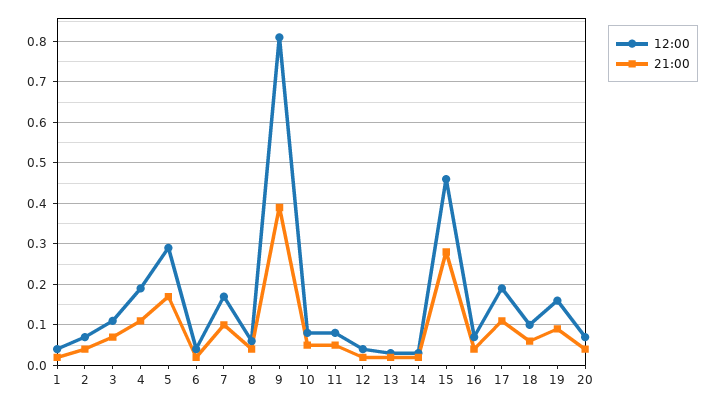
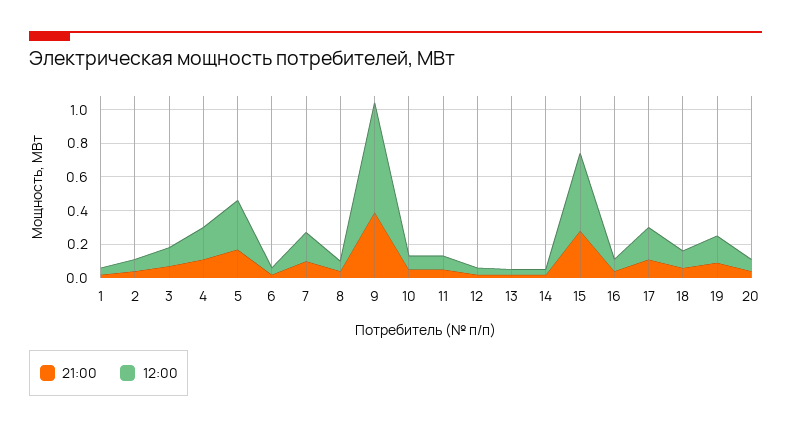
  {
    "12:00": {
      "1": 0.05,
      "2": 0.05,
      "3": 0.1,
      "4": 0.2,
      "5": 0.3,
      "6": 0.05,
      "7": 0.15,
      "8": 0.05,
-     "9": 0.8,
+     "9": 0.65,
      "10": 0.1,
      "11": 0.1,
      "12": 0.05,
      "13": 0.05,
      "14": 0.05,
      "15": 0.45,
      "16": 0.05,
      "17": 0.2,
      "18": 0.1,
      "19": 0.15,
      "20": 0.05
    },
    "21:00": {
      "1": 0,
      "2": 0.05,
      "3": 0.05,
      "4": 0.1,
      "5": 0.15,
      "6": 0,
      "7": 0.1,
      "8": 0.05,
      "9": 0.4,
      "10": 0.05,
      "11": 0.05,
      "12": 0,
      "13": 0,
      "14": 0,
      "15": 0.3,
      "16": 0.05,
      "17": 0.1,
      "18": 0.05,
      "19": 0.1,
      "20": 0.05
    }
  }

